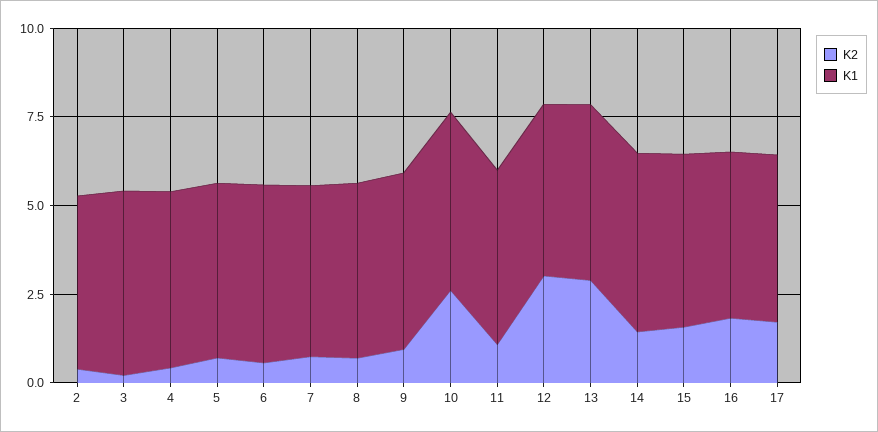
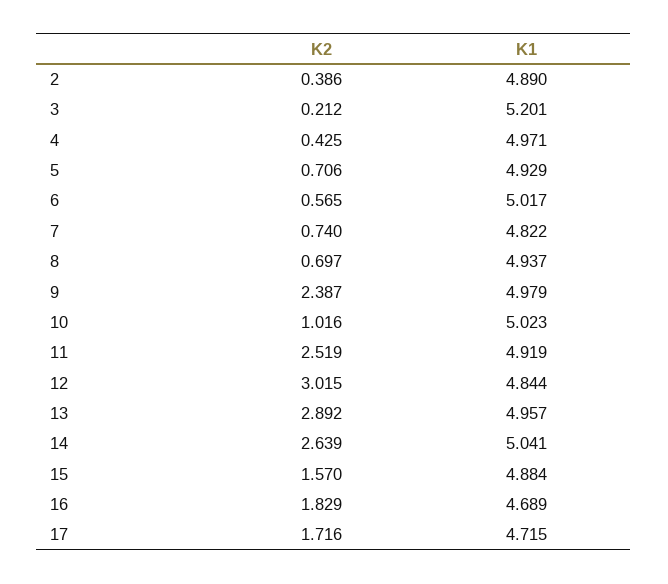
  {
    "K2": {
      "2": 0.386,
      "3": 0.212,
      "4": 0.425,
      "5": 0.706,
      "6": 0.565,
      "7": 0.74,
      "8": 0.697,
-     "9": 1,
+     "9": 2.387,
-     "10": 2.5,
+     "10": 1.016,
-     "11": 1,
+     "11": 2.519,
      "12": 3.015,
      "13": 2.892,
-     "14": 1.5,
+     "14": 2.639,
      "15": 1.57,
      "16": 1.829,
      "17": 1.716
    },
    "K1": {
      "2": 4.89,
      "3": 5.201,
      "4": 4.971,
      "5": 4.929,
      "6": 5.017,
      "7": 4.822,
      "8": 4.937,
      "9": 4.979,
      "10": 5.023,
      "11": 4.919,
      "12": 4.844,
      "13": 4.957,
      "14": 5.041,
      "15": 4.884,
      "16": 4.689,
      "17": 4.715
    }
  }

